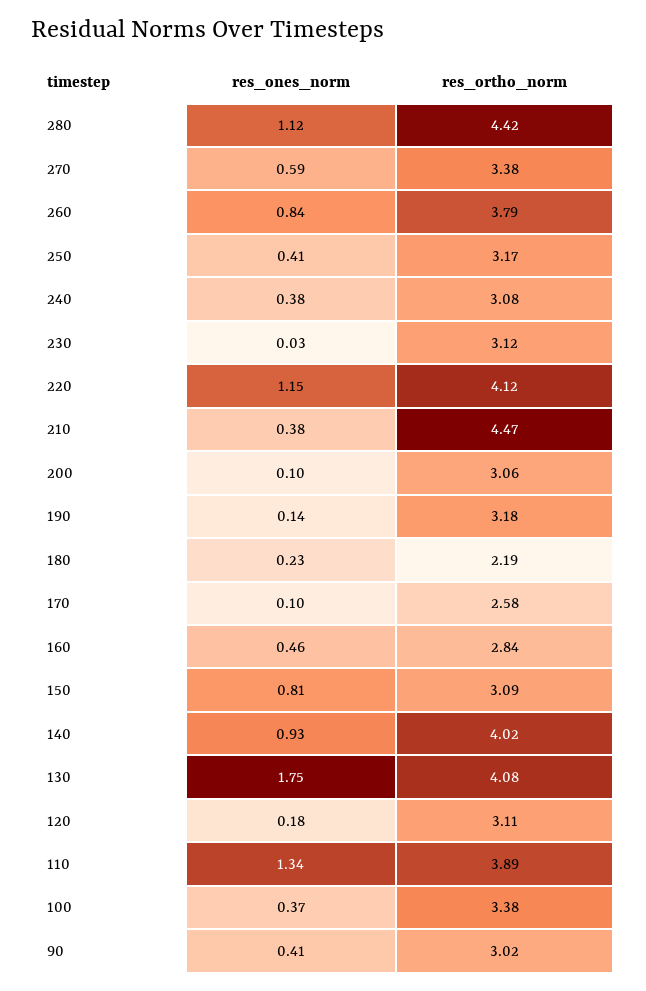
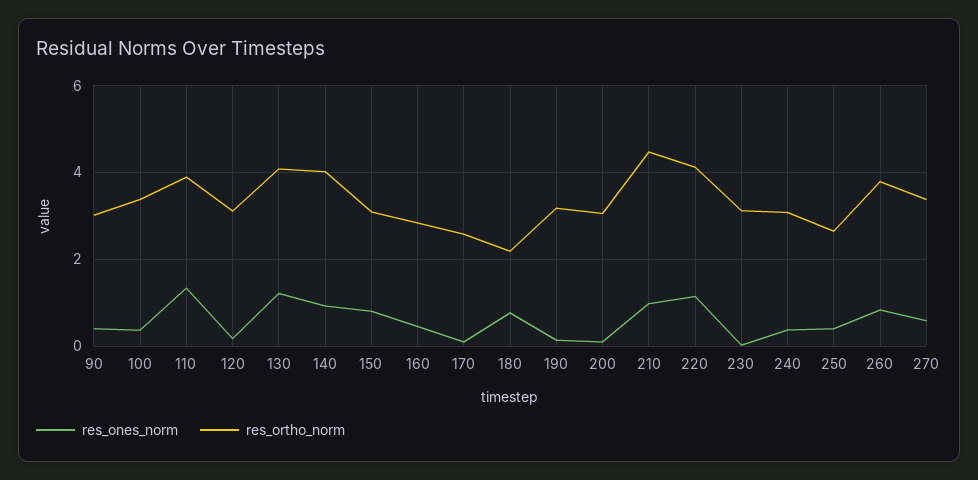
  {
    "res_ones_norm": {
-     "280": 1.12,
      "270": 0.59,
      "260": 0.84,
      "250": 0.41,
      "240": 0.38,
      "230": 0.03,
      "220": 1.15,
-     "210": 0.38,
+     "210": 1,
      "200": 0.1,
      "190": 0.14,
-     "180": 0.23,
+     "180": 0.8,
      "170": 0.1,
      "160": 0.46,
      "150": 0.81,
      "140": 0.93,
-     "130": 1.75,
+     "130": 1.2,
      "120": 0.18,
      "110": 1.34,
      "100": 0.37,
      "90": 0.41
    },
    "res_ortho_norm": {
-     "280": 4.42,
      "270": 3.38,
      "260": 3.79,
-     "250": 3.17,
+     "250": 2.6,
      "240": 3.08,
      "230": 3.12,
      "220": 4.12,
      "210": 4.47,
      "200": 3.06,
      "190": 3.18,
      "180": 2.19,
      "170": 2.58,
      "160": 2.84,
      "150": 3.09,
      "140": 4.02,
      "130": 4.08,
      "120": 3.11,
      "110": 3.89,
      "100": 3.38,
      "90": 3.02
    }
  }

